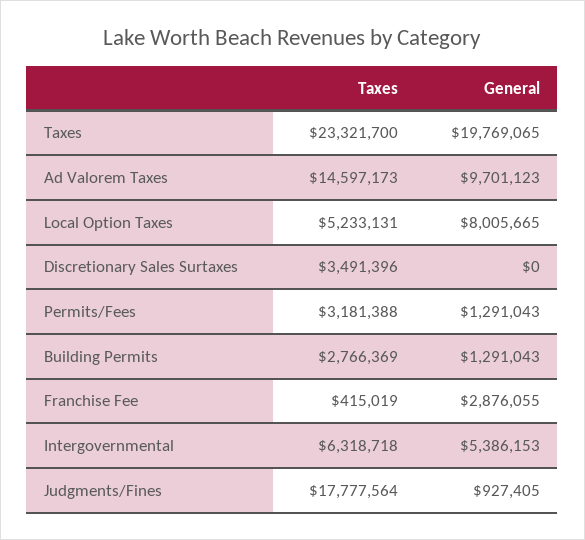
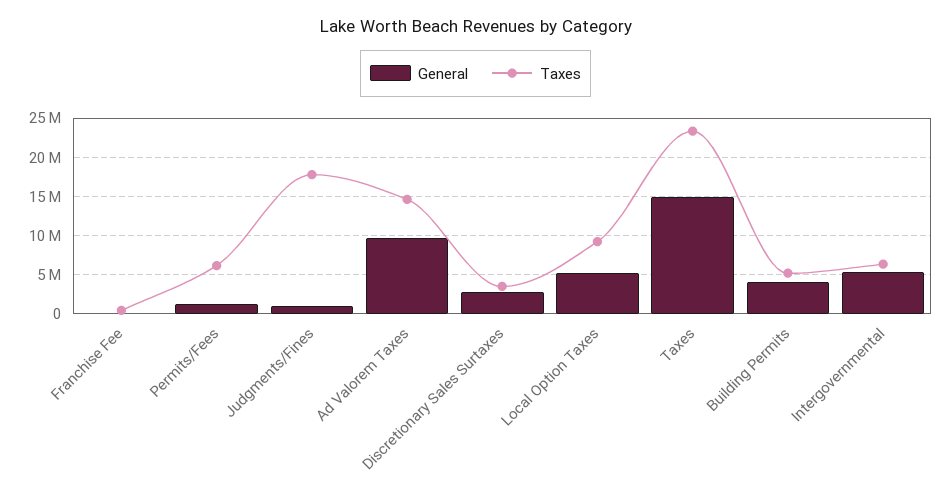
  {
    "Taxes": {
      "Taxes": 23321700,
      "Ad Valorem Taxes": 14597173,
-     "Local Option Taxes": 5233131,
+     "Local Option Taxes": 9000000,
      "Discretionary Sales Surtaxes": 3491396,
-     "Permits/Fees": 3181388,
+     "Permits/Fees": 6000000,
-     "Building Permits": 2766369,
+     "Building Permits": 5000000,
      "Franchise Fee": 415019,
      "Intergovernmental": 6318718,
      "Judgments/Fines": 17777564
    },
    "General": {
-     "Taxes": 19769065,
+     "Taxes": 15000000,
      "Ad Valorem Taxes": 9701123,
-     "Local Option Taxes": 8005665,
+     "Local Option Taxes": 5000000,
-     "Discretionary Sales Surtaxes": 0,
+     "Discretionary Sales Surtaxes": 3000000,
      "Permits/Fees": 1291043,
-     "Building Permits": 1291043,
+     "Building Permits": 4000000,
-     "Franchise Fee": 2876055,
+     "Franchise Fee": 0,
      "Intergovernmental": 5386153,
      "Judgments/Fines": 927405
    }
  }

